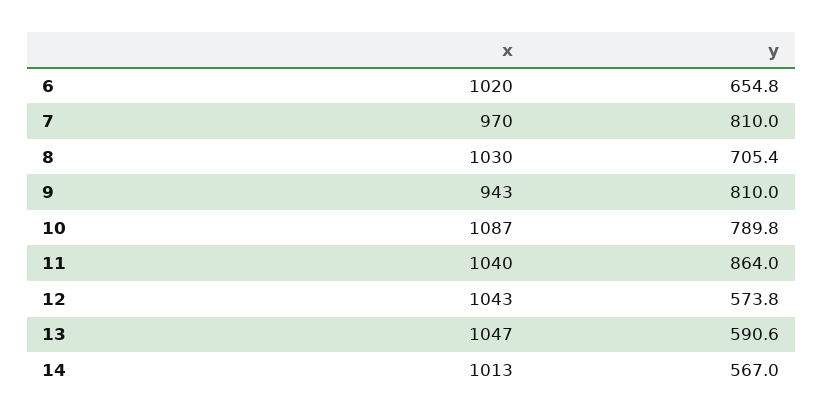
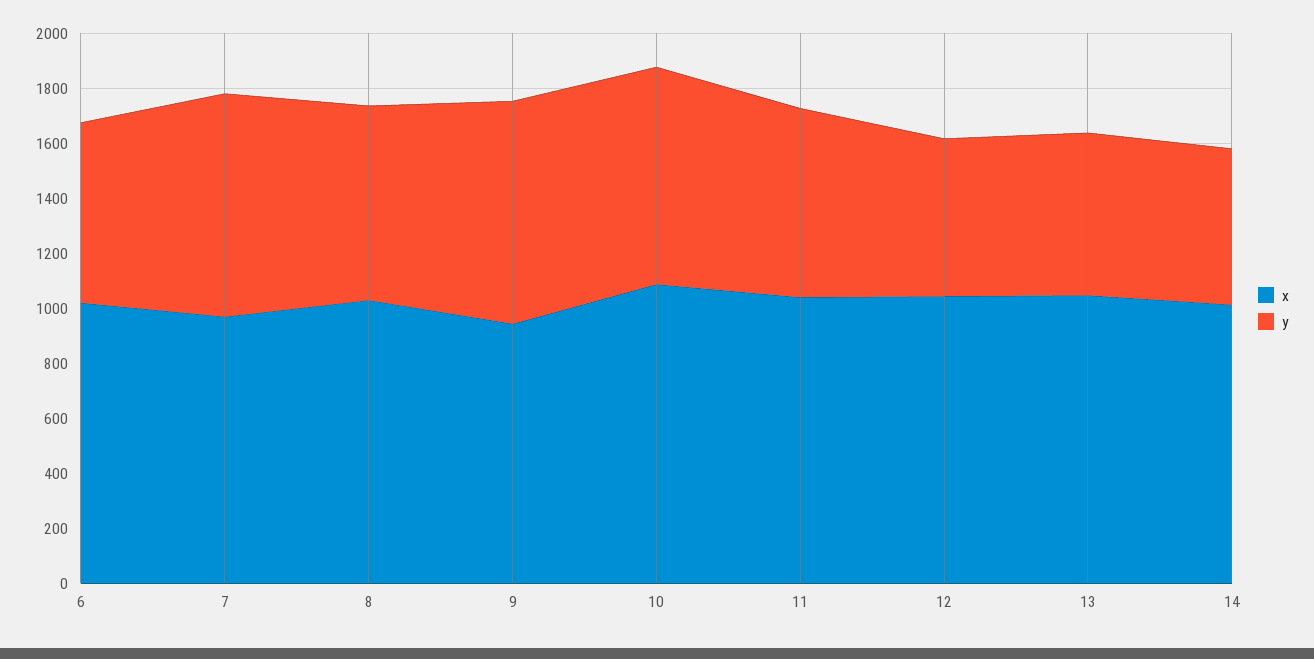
  {
    "x": {
      "6": 1020,
      "7": 970,
      "8": 1030,
      "9": 943,
      "10": 1087,
      "11": 1040,
      "12": 1043,
      "13": 1047,
      "14": 1013
    },
    "y": {
      "6": 654.8,
      "7": 810,
      "8": 705.4,
      "9": 810,
      "10": 789.8,
-     "11": 864,
+     "11": 700,
      "12": 573.8,
      "13": 590.6,
      "14": 567
    }
  }

